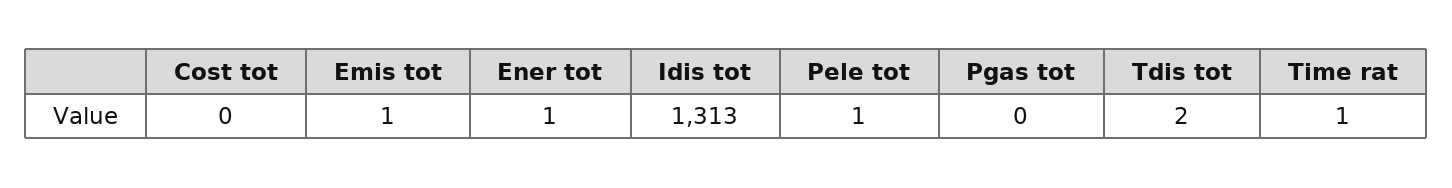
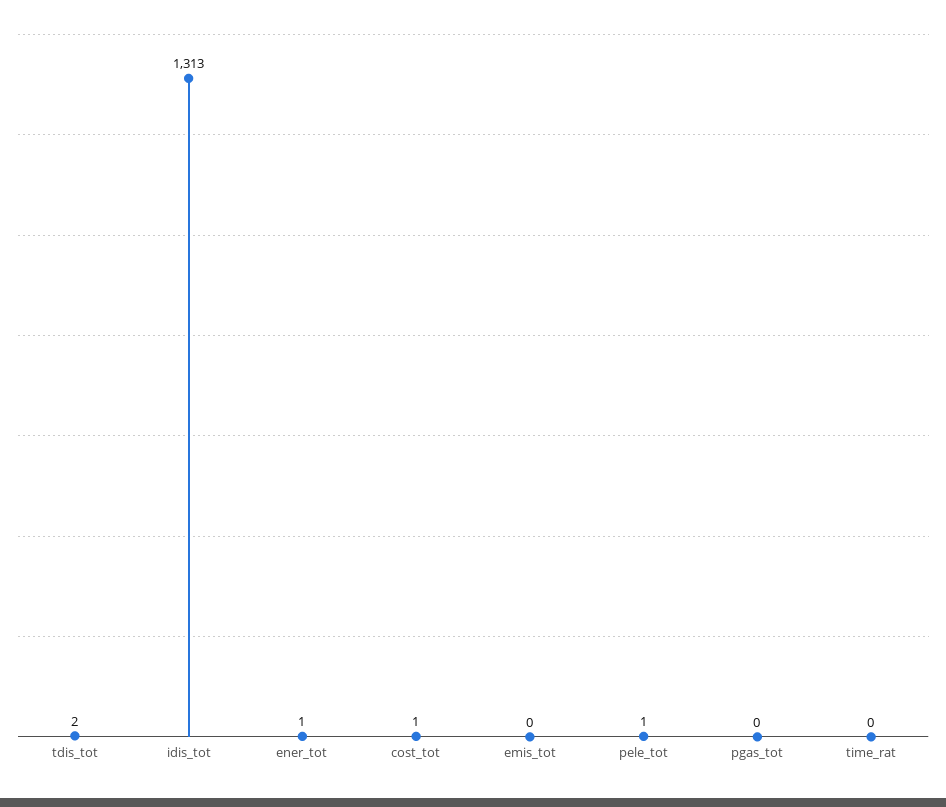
  {
-   "Cost tot": 0,
+   "Cost tot": 1,
-   "Emis tot": 1,
+   "Emis tot": 0,
    "Ener tot": 1,
    "Idis tot": 1313,
    "Pele tot": 1,
    "Pgas tot": 0,
    "Tdis tot": 2,
-   "Time rat": 1
+   "Time rat": 0
  }

